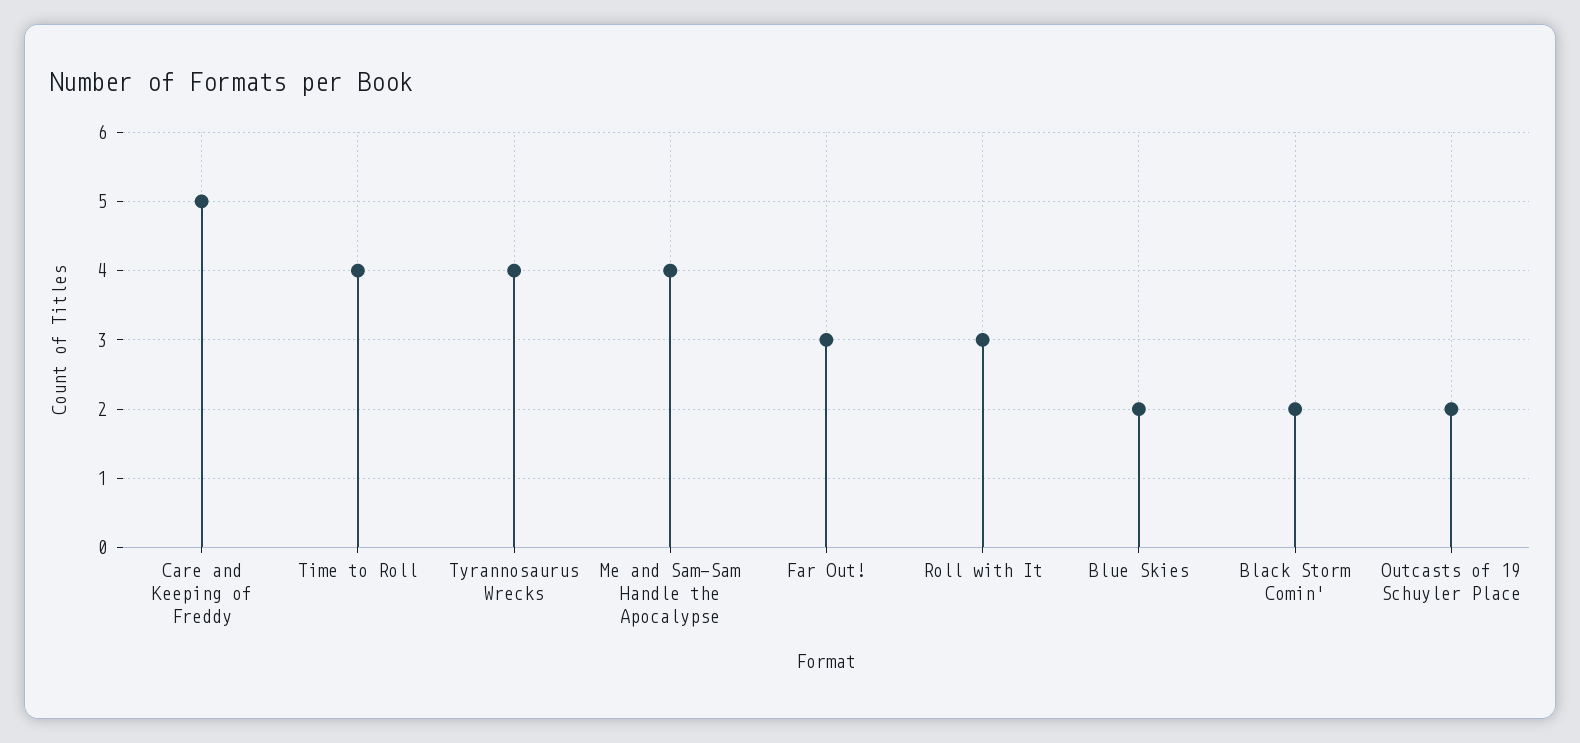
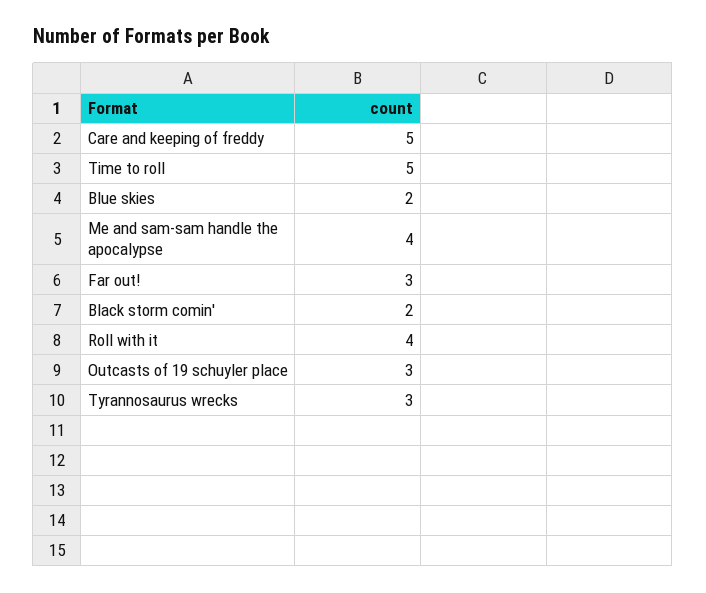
  {
    "Care and Keeping of Freddy": 5,
-   "Time to Roll": 4,
+   "Time to Roll": 5,
-   "Tyrannosaurus Wrecks": 4,
+   "Tyrannosaurus Wrecks": 3,
    "Me and Sam-Sam Handle the Apocalypse": 4,
    "Far Out!": 3,
-   "Roll with It": 3,
+   "Roll with It": 4,
    "Blue Skies": 2,
    "Black Storm Comin'": 2,
-   "Outcasts of 19 Schuyler Place": 2
+   "Outcasts of 19 Schuyler Place": 3
  }

